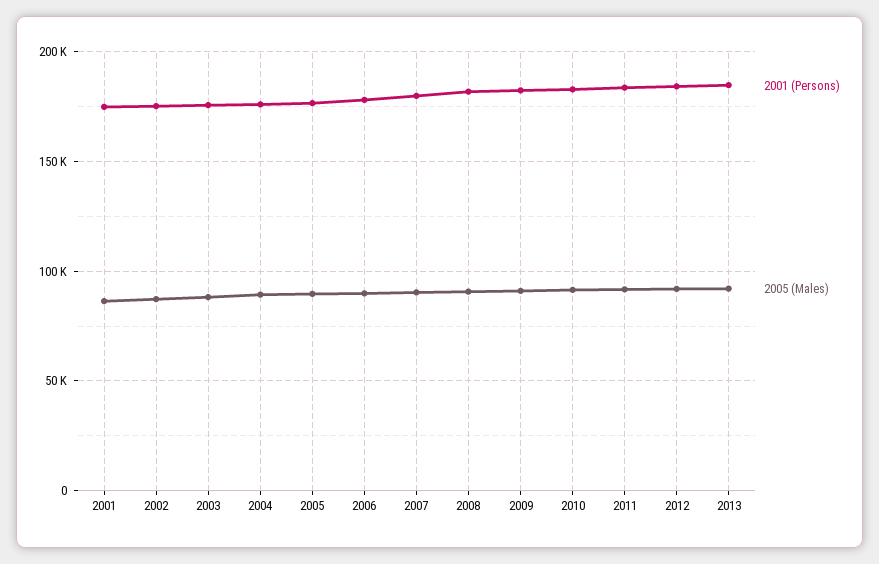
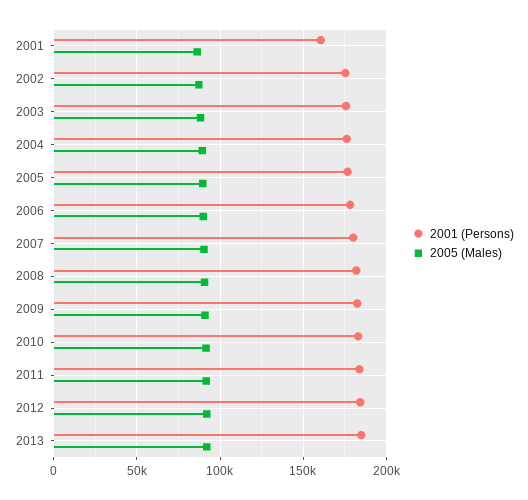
  {
    "2001 (Persons)": {
-     "2001": 175000,
+     "2001": 160000,
      "2002": 175000,
      "2003": 175000,
      "2004": 175000,
      "2005": 175000,
      "2006": 180000,
      "2007": 180000,
      "2008": 180000,
      "2009": 180000,
      "2010": 185000,
      "2011": 185000,
      "2012": 185000,
      "2013": 185000
    },
    "2005 (Males)": {
      "2001": 85000,
      "2002": 85000,
      "2003": 90000,
      "2004": 90000,
      "2005": 90000,
      "2006": 90000,
      "2007": 90000,
      "2008": 90000,
      "2009": 90000,
      "2010": 90000,
      "2011": 90000,
      "2012": 90000,
      "2013": 90000
    }
  }

